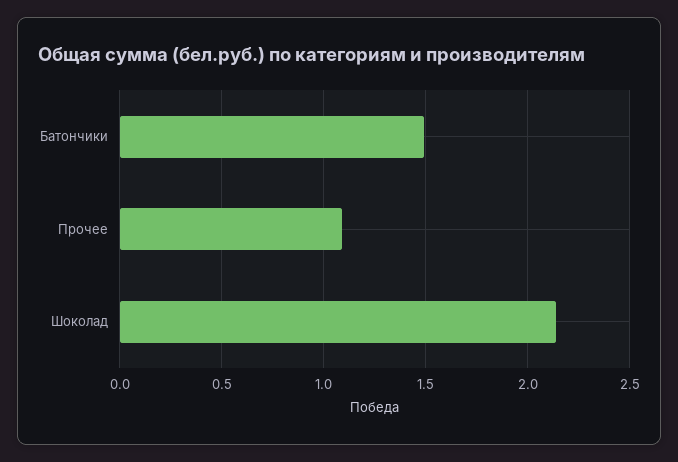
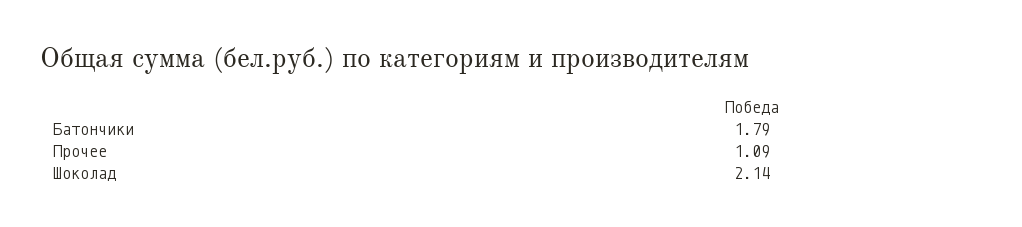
  {
-   "Батончики": 1.5,
+   "Батончики": 1.79,
    "Прочее": 1.09,
    "Шоколад": 2.14
  }

